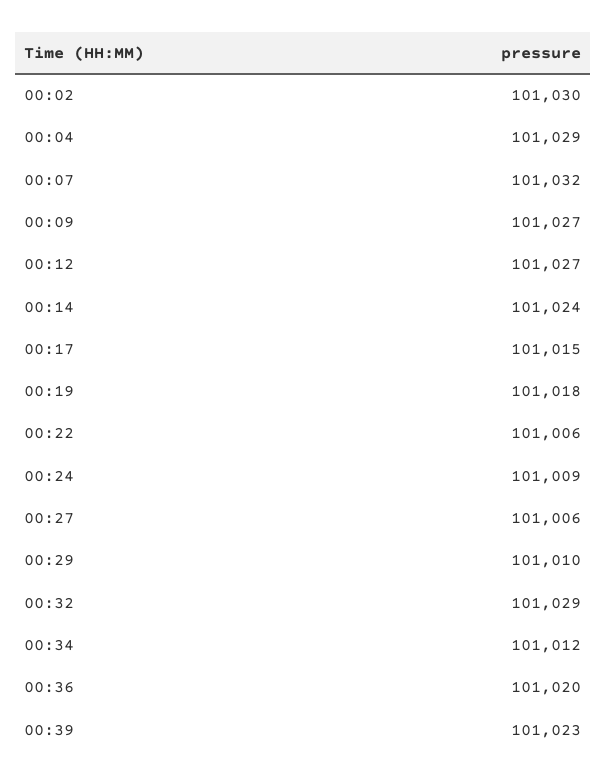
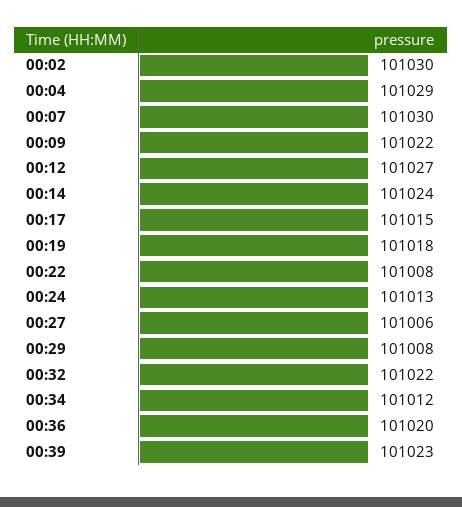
  {
    "00:02": 101030,
    "00:04": 101029,
-   "00:07": 101032,
+   "00:07": 101030,
-   "00:09": 101027,
+   "00:09": 101022,
    "00:12": 101027,
    "00:14": 101024,
    "00:17": 101015,
    "00:19": 101018,
-   "00:22": 101006,
+   "00:22": 101008,
-   "00:24": 101009,
+   "00:24": 101013,
    "00:27": 101006,
-   "00:29": 101010,
+   "00:29": 101008,
-   "00:32": 101029,
+   "00:32": 101022,
    "00:34": 101012,
    "00:36": 101020,
    "00:39": 101023
  }

